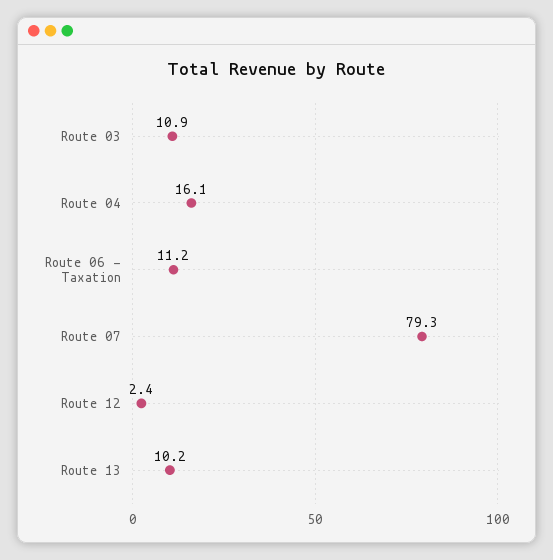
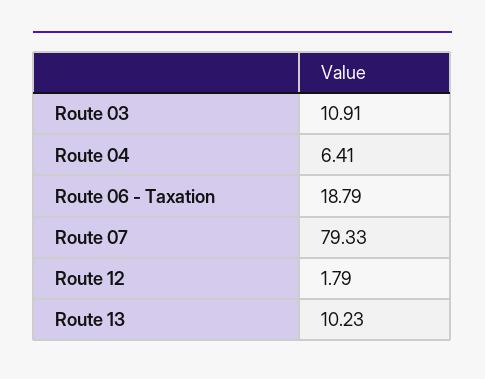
  {
    "Route 03": 10.91,
-   "Route 04": 16.1,
+   "Route 04": 6.41,
-   "Route 06 - Taxation": 11.2,
+   "Route 06 - Taxation": 18.79,
    "Route 07": 79.33,
-   "Route 12": 2.4,
+   "Route 12": 1.79,
    "Route 13": 10.23
  }

